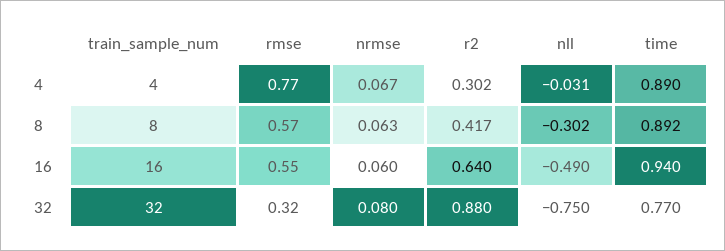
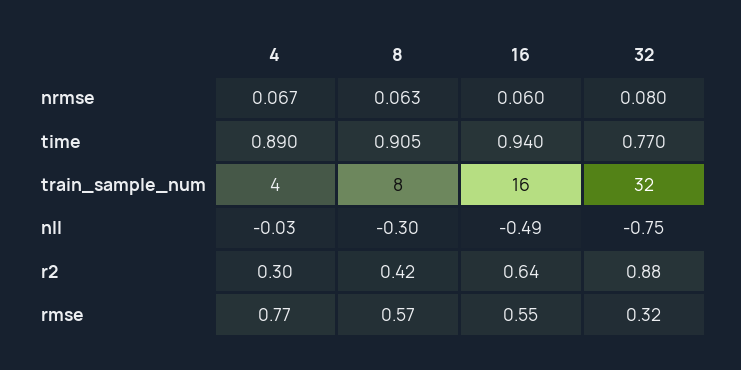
  {
    "train_sample_num": {
      "4": 4,
      "8": 8,
      "16": 16,
      "32": 32
    },
    "rmse": {
      "4": 0.77,
      "8": 0.57,
      "16": 0.55,
      "32": 0.32
    },
    "nrmse": {
      "4": 0.067,
      "8": 0.063,
      "16": 0.06,
      "32": 0.08
    },
    "r2": {
      "4": 0.302,
      "8": 0.417,
      "16": 0.64,
      "32": 0.88
    },
    "nll": {
      "4": -0.031,
      "8": -0.302,
      "16": -0.49,
      "32": -0.75
    },
    "time": {
      "4": 0.89,
-     "8": 0.892,
+     "8": 0.905,
      "16": 0.94,
      "32": 0.77
    }
  }

